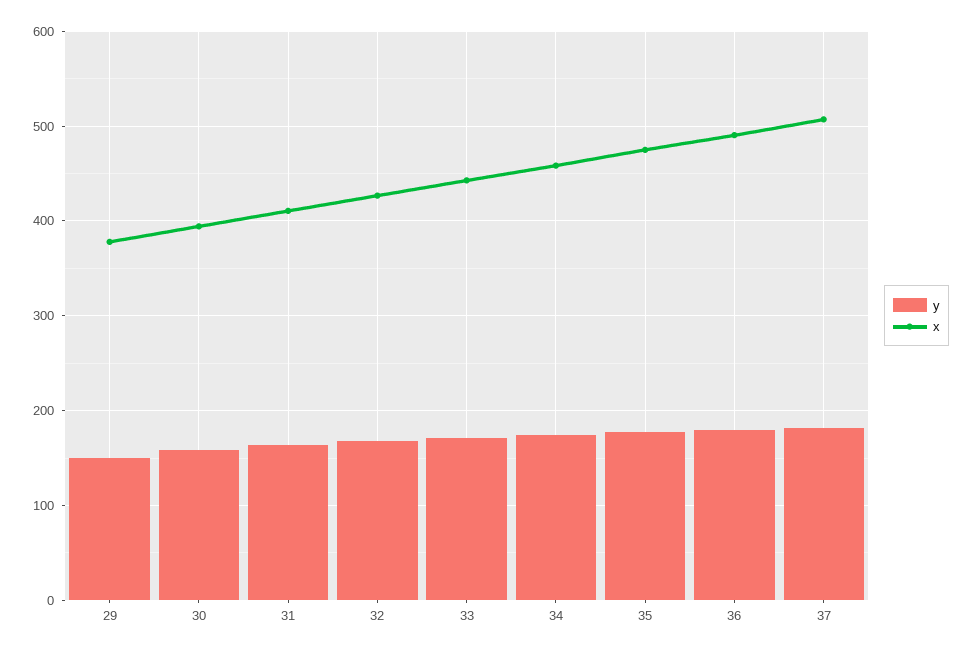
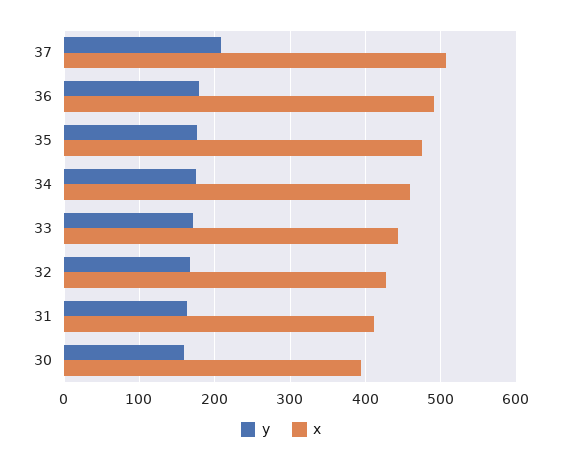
  {
    "y": {
-     "29": 150,
      "30": 160,
      "31": 160,
      "32": 170,
      "33": 170,
      "34": 170,
      "35": 180,
      "36": 180,
-     "37": 180
+     "37": 210
    },
    "x": {
-     "29": 380,
      "30": 390,
      "31": 410,
      "32": 430,
      "33": 440,
      "34": 460,
      "35": 480,
      "36": 490,
      "37": 510
    }
  }

